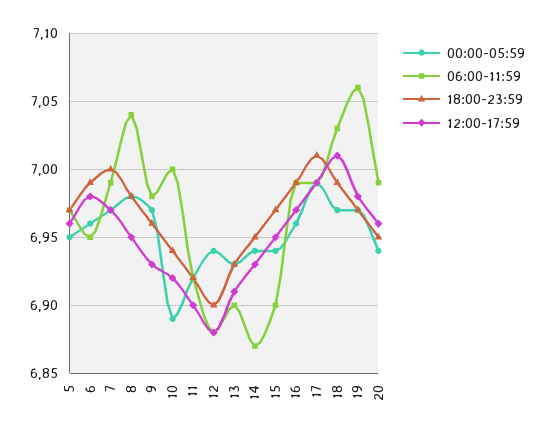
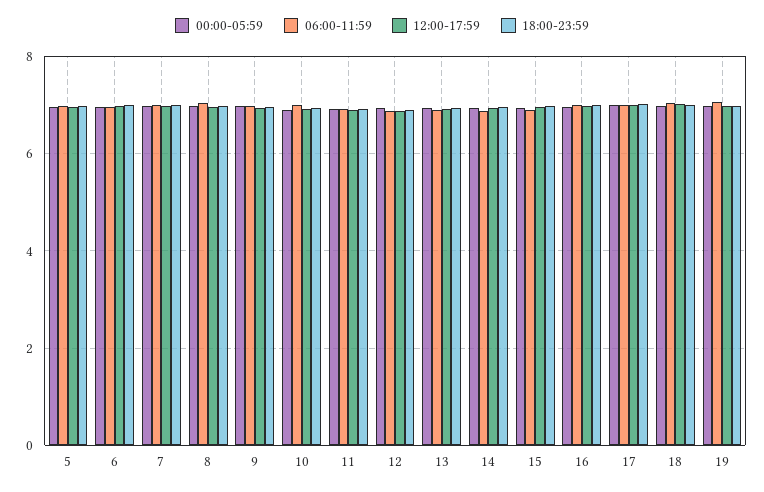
  {
    "00:00-05:59": {
      "5": 6.95,
      "6": 6.96,
      "7": 6.97,
      "8": 6.98,
      "9": 6.97,
      "10": 6.89,
      "11": 6.92,
      "12": 6.94,
      "13": 6.93,
      "14": 6.94,
      "15": 6.94,
      "16": 6.96,
      "17": 6.99,
      "18": 6.97,
-     "19": 6.97,
+     "19": 6.97
-     "20": 6.94
    },
    "06:00-11:59": {
      "5": 6.97,
      "6": 6.95,
      "7": 6.99,
      "8": 7.04,
      "9": 6.98,
      "10": 7,
      "11": 6.92,
      "12": 6.88,
      "13": 6.9,
      "14": 6.87,
      "15": 6.9,
      "16": 6.99,
      "17": 6.99,
      "18": 7.03,
-     "19": 7.06,
+     "19": 7.06
-     "20": 6.99
    },
    "18:00-23:59": {
      "5": 6.97,
      "6": 6.99,
      "7": 7,
      "8": 6.98,
      "9": 6.96,
      "10": 6.94,
      "11": 6.92,
      "12": 6.9,
      "13": 6.93,
      "14": 6.95,
      "15": 6.97,
      "16": 6.99,
      "17": 7.01,
      "18": 6.99,
-     "19": 6.97,
+     "19": 6.97
-     "20": 6.95
    },
    "12:00-17:59": {
      "5": 6.96,
      "6": 6.98,
      "7": 6.97,
      "8": 6.95,
      "9": 6.93,
      "10": 6.92,
      "11": 6.9,
      "12": 6.88,
      "13": 6.91,
      "14": 6.93,
      "15": 6.95,
      "16": 6.97,
      "17": 6.99,
      "18": 7.01,
-     "19": 6.98,
+     "19": 6.98
-     "20": 6.96
    }
  }

